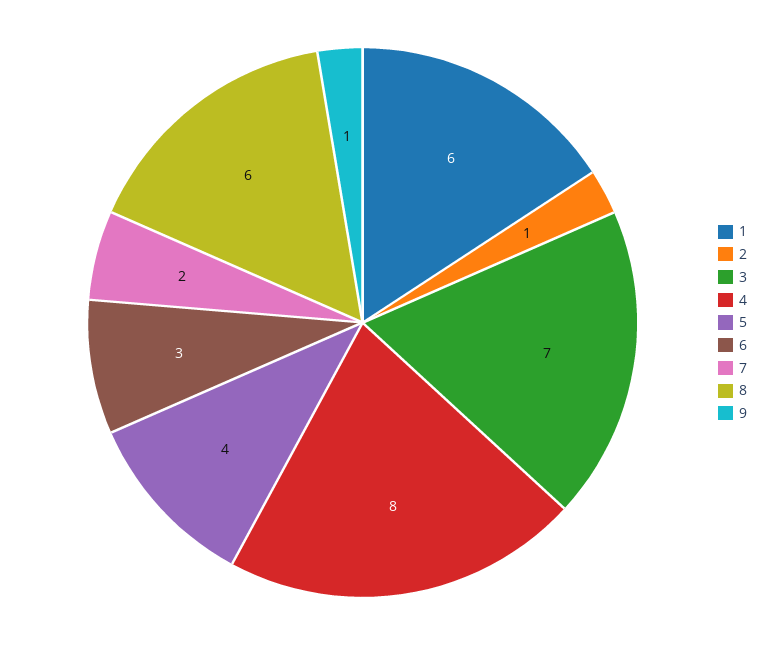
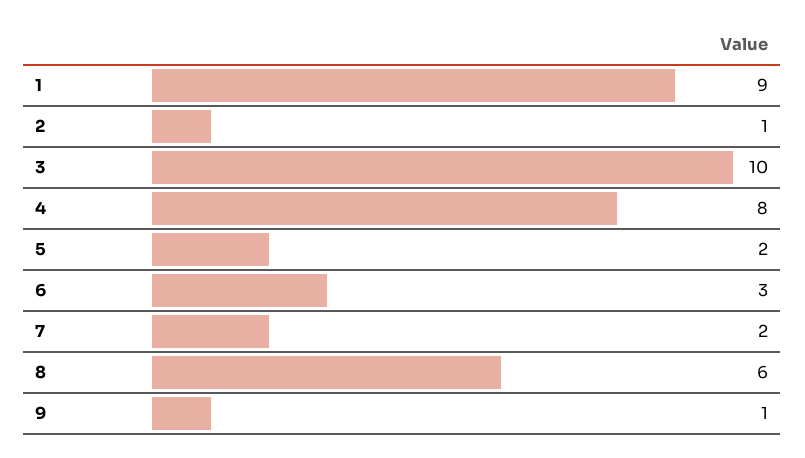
  {
-   "1": 6,
+   "1": 9,
    "2": 1,
-   "3": 7,
+   "3": 10,
    "4": 8,
-   "5": 4,
+   "5": 2,
    "6": 3,
    "7": 2,
    "8": 6,
    "9": 1
  }

